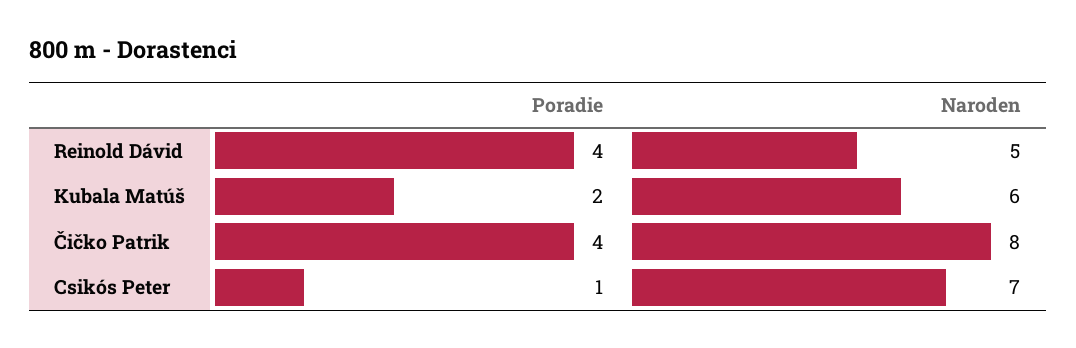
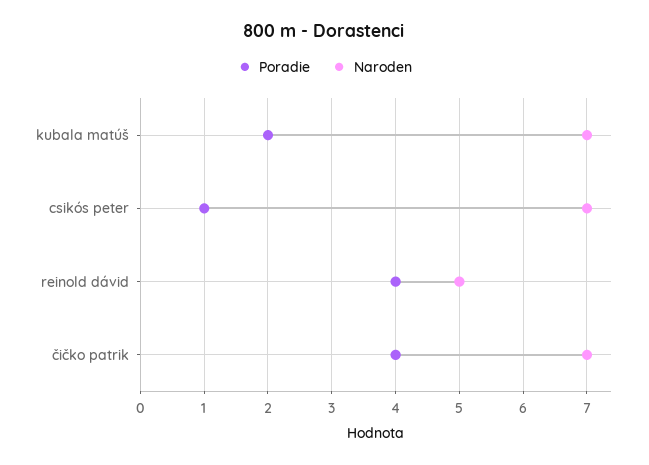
  {
    "Poradie": {
      "Reinold Dávid": 4,
      "Kubala Matúš": 2,
      "Čičko Patrik": 4,
      "Csikós Peter": 1
    },
    "Naroden": {
      "Reinold Dávid": 5,
-     "Kubala Matúš": 6,
+     "Kubala Matúš": 7,
-     "Čičko Patrik": 8,
+     "Čičko Patrik": 7,
      "Csikós Peter": 7
    }
  }

